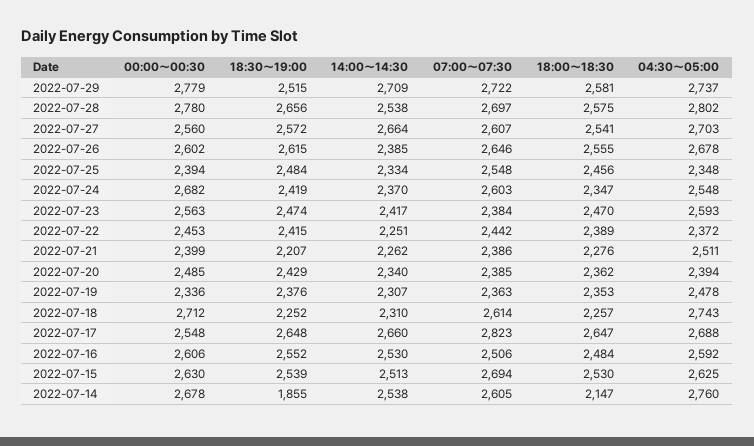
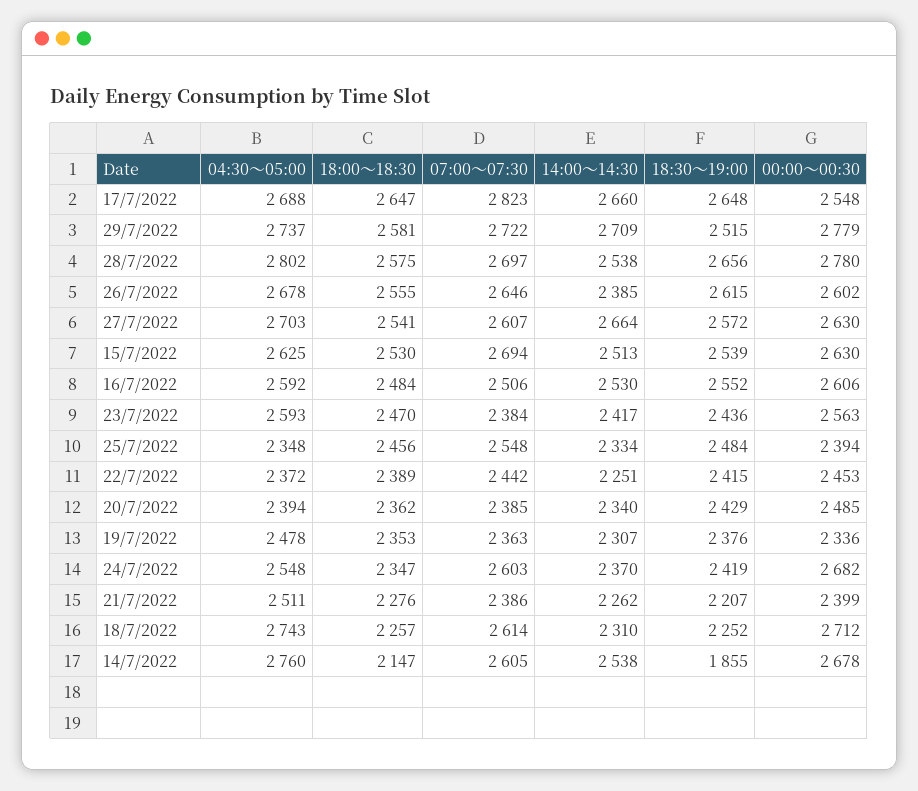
  {
    "00:00～00:30": {
      "2022-07-29": 2779,
      "2022-07-28": 2780,
-     "2022-07-27": 2560,
+     "2022-07-27": 2630,
      "2022-07-26": 2602,
      "2022-07-25": 2394,
      "2022-07-24": 2682,
      "2022-07-23": 2563,
      "2022-07-22": 2453,
      "2022-07-21": 2399,
      "2022-07-20": 2485,
      "2022-07-19": 2336,
      "2022-07-18": 2712,
      "2022-07-17": 2548,
      "2022-07-16": 2606,
      "2022-07-15": 2630,
      "2022-07-14": 2678
    },
    "18:30～19:00": {
      "2022-07-29": 2515,
      "2022-07-28": 2656,
      "2022-07-27": 2572,
      "2022-07-26": 2615,
      "2022-07-25": 2484,
      "2022-07-24": 2419,
-     "2022-07-23": 2474,
+     "2022-07-23": 2436,
      "2022-07-22": 2415,
      "2022-07-21": 2207,
      "2022-07-20": 2429,
      "2022-07-19": 2376,
      "2022-07-18": 2252,
      "2022-07-17": 2648,
      "2022-07-16": 2552,
      "2022-07-15": 2539,
      "2022-07-14": 1855
    },
    "14:00～14:30": {
      "2022-07-29": 2709,
      "2022-07-28": 2538,
      "2022-07-27": 2664,
      "2022-07-26": 2385,
      "2022-07-25": 2334,
      "2022-07-24": 2370,
      "2022-07-23": 2417,
      "2022-07-22": 2251,
      "2022-07-21": 2262,
      "2022-07-20": 2340,
      "2022-07-19": 2307,
      "2022-07-18": 2310,
      "2022-07-17": 2660,
      "2022-07-16": 2530,
      "2022-07-15": 2513,
      "2022-07-14": 2538
    },
    "07:00～07:30": {
      "2022-07-29": 2722,
      "2022-07-28": 2697,
      "2022-07-27": 2607,
      "2022-07-26": 2646,
      "2022-07-25": 2548,
      "2022-07-24": 2603,
      "2022-07-23": 2384,
      "2022-07-22": 2442,
      "2022-07-21": 2386,
      "2022-07-20": 2385,
      "2022-07-19": 2363,
      "2022-07-18": 2614,
      "2022-07-17": 2823,
      "2022-07-16": 2506,
      "2022-07-15": 2694,
      "2022-07-14": 2605
    },
    "18:00～18:30": {
      "2022-07-29": 2581,
      "2022-07-28": 2575,
      "2022-07-27": 2541,
      "2022-07-26": 2555,
      "2022-07-25": 2456,
      "2022-07-24": 2347,
      "2022-07-23": 2470,
      "2022-07-22": 2389,
      "2022-07-21": 2276,
      "2022-07-20": 2362,
      "2022-07-19": 2353,
      "2022-07-18": 2257,
      "2022-07-17": 2647,
      "2022-07-16": 2484,
      "2022-07-15": 2530,
      "2022-07-14": 2147
    },
    "04:30～05:00": {
      "2022-07-29": 2737,
      "2022-07-28": 2802,
      "2022-07-27": 2703,
      "2022-07-26": 2678,
      "2022-07-25": 2348,
      "2022-07-24": 2548,
      "2022-07-23": 2593,
      "2022-07-22": 2372,
      "2022-07-21": 2511,
      "2022-07-20": 2394,
      "2022-07-19": 2478,
      "2022-07-18": 2743,
      "2022-07-17": 2688,
      "2022-07-16": 2592,
      "2022-07-15": 2625,
      "2022-07-14": 2760
    }
  }

